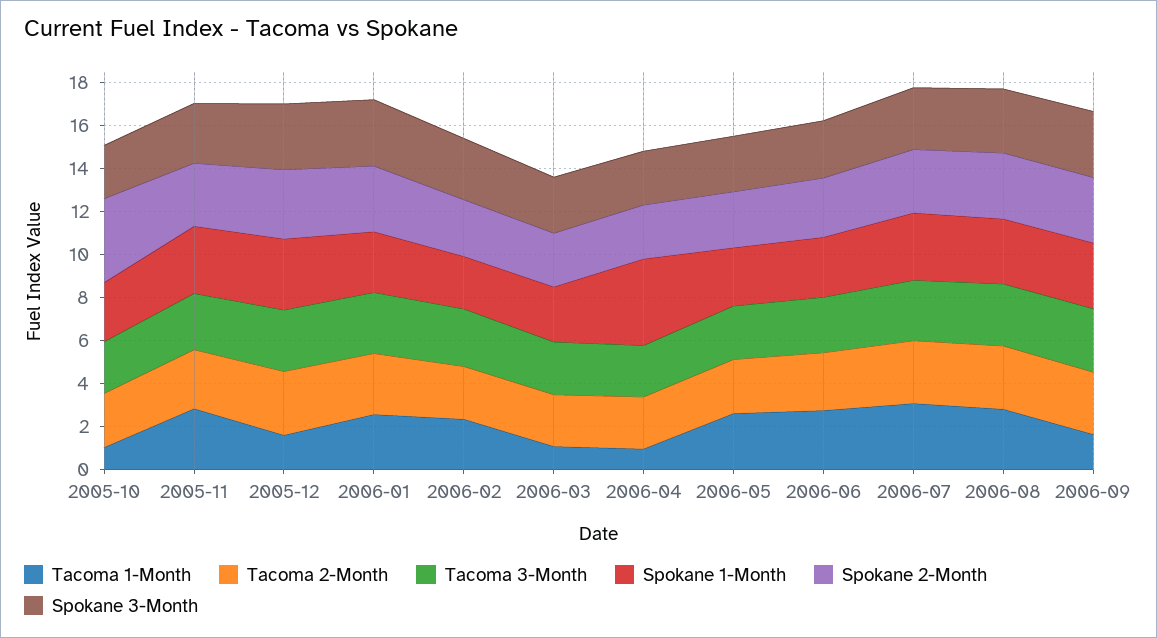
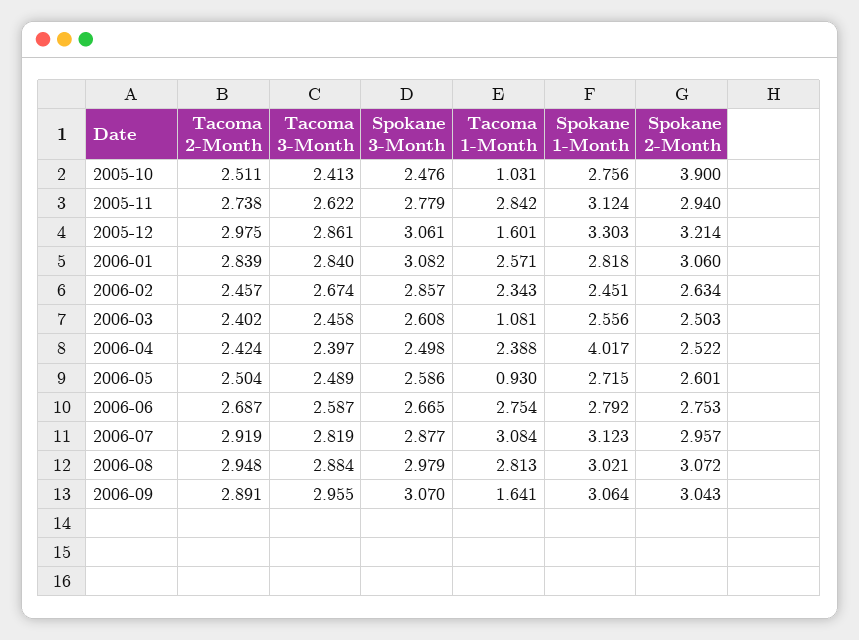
  {
    "Tacoma 1-Month": {
      "2005-10": 1.031,
      "2005-11": 2.842,
      "2005-12": 1.601,
      "2006-01": 2.571,
      "2006-02": 2.343,
      "2006-03": 1.081,
-     "2006-04": 1,
+     "2006-04": 2.388,
-     "2006-05": 2.5,
+     "2006-05": 0.93,
      "2006-06": 2.754,
      "2006-07": 3.084,
      "2006-08": 2.813,
      "2006-09": 1.641
    },
    "Tacoma 2-Month": {
      "2005-10": 2.511,
      "2005-11": 2.738,
      "2005-12": 2.975,
      "2006-01": 2.839,
      "2006-02": 2.457,
      "2006-03": 2.402,
      "2006-04": 2.424,
      "2006-05": 2.504,
      "2006-06": 2.687,
      "2006-07": 2.919,
      "2006-08": 2.948,
      "2006-09": 2.891
    },
    "Tacoma 3-Month": {
      "2005-10": 2.413,
      "2005-11": 2.622,
      "2005-12": 2.861,
      "2006-01": 2.84,
      "2006-02": 2.674,
      "2006-03": 2.458,
      "2006-04": 2.397,
      "2006-05": 2.489,
      "2006-06": 2.587,
      "2006-07": 2.819,
      "2006-08": 2.884,
      "2006-09": 2.955
    },
    "Spokane 1-Month": {
      "2005-10": 2.756,
      "2005-11": 3.124,
      "2005-12": 3.303,
      "2006-01": 2.818,
      "2006-02": 2.451,
      "2006-03": 2.556,
      "2006-04": 4.017,
      "2006-05": 2.715,
      "2006-06": 2.792,
      "2006-07": 3.123,
      "2006-08": 3.021,
      "2006-09": 3.064
    },
    "Spokane 2-Month": {
      "2005-10": 3.9,
      "2005-11": 2.94,
      "2005-12": 3.214,
      "2006-01": 3.06,
      "2006-02": 2.634,
      "2006-03": 2.503,
      "2006-04": 2.522,
      "2006-05": 2.601,
      "2006-06": 2.753,
      "2006-07": 2.957,
      "2006-08": 3.072,
      "2006-09": 3.043
    },
    "Spokane 3-Month": {
      "2005-10": 2.476,
      "2005-11": 2.779,
      "2005-12": 3.061,
      "2006-01": 3.082,
      "2006-02": 2.857,
      "2006-03": 2.608,
      "2006-04": 2.498,
      "2006-05": 2.586,
      "2006-06": 2.665,
      "2006-07": 2.877,
      "2006-08": 2.979,
      "2006-09": 3.07
    }
  }

